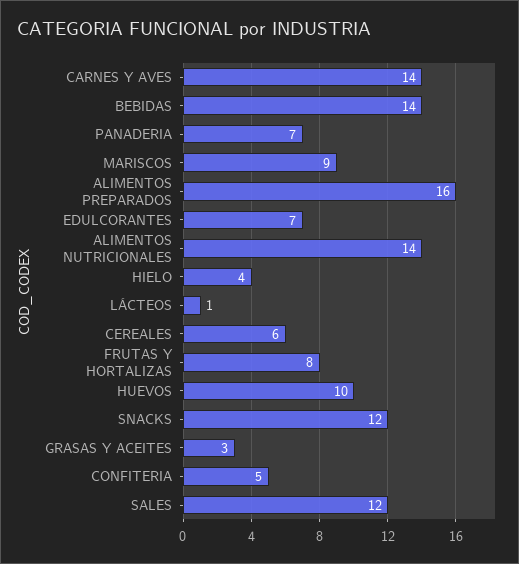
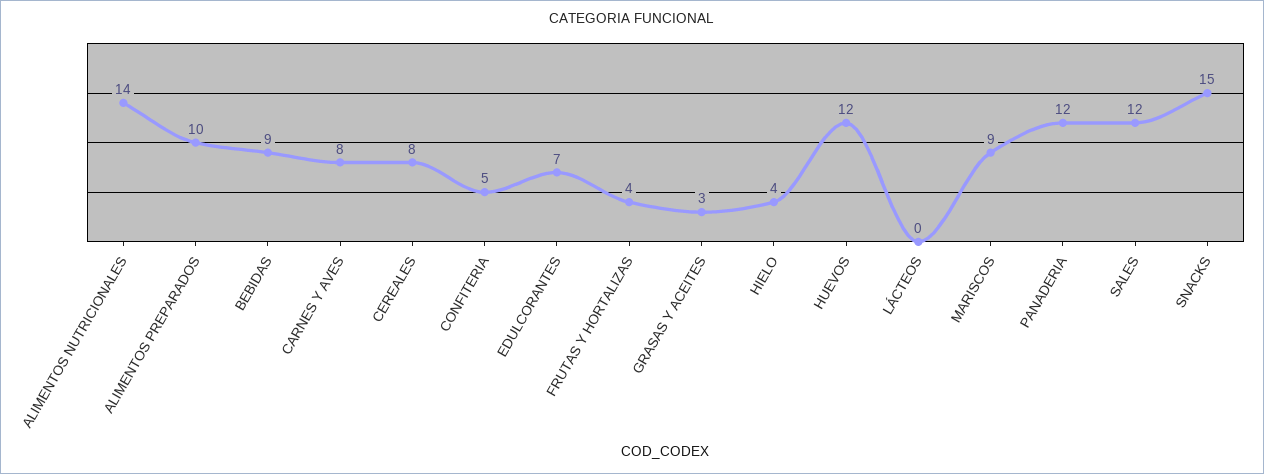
  {
-   "CARNES Y AVES": 14,
+   "CARNES Y AVES": 8,
-   "BEBIDAS": 14,
+   "BEBIDAS": 9,
-   "PANADERIA": 7,
+   "PANADERIA": 12,
    "MARISCOS": 9,
-   "ALIMENTOS PREPARADOS": 16,
+   "ALIMENTOS PREPARADOS": 10,
    "EDULCORANTES": 7,
    "ALIMENTOS NUTRICIONALES": 14,
    "HIELO": 4,
-   "LÁCTEOS": 1,
+   "LÁCTEOS": 0,
-   "CEREALES": 6,
+   "CEREALES": 8,
-   "FRUTAS Y HORTALIZAS": 8,
+   "FRUTAS Y HORTALIZAS": 4,
-   "HUEVOS": 10,
+   "HUEVOS": 12,
-   "SNACKS": 12,
+   "SNACKS": 15,
    "GRASAS Y ACEITES": 3,
    "CONFITERIA": 5,
    "SALES": 12
  }

